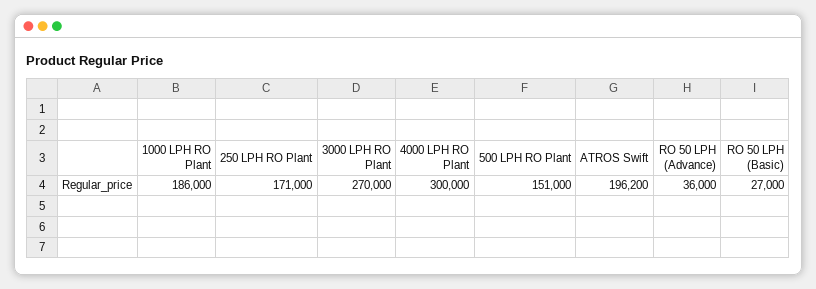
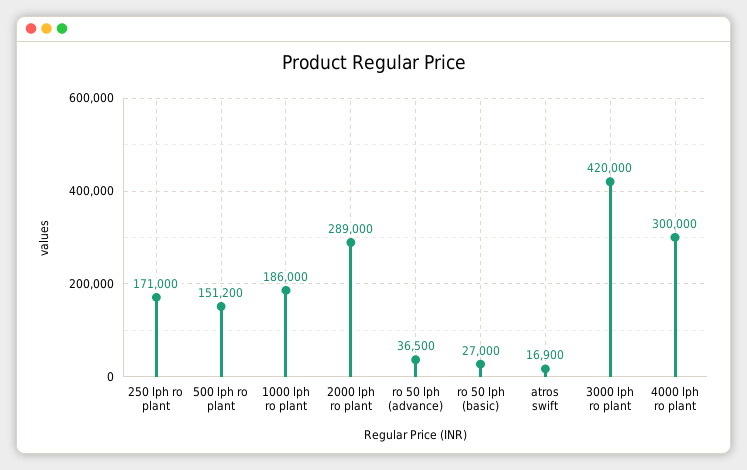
  {
    "1000 LPH RO Plant": 186000,
    "250 LPH RO Plant": 171000,
-   "3000 LPH RO Plant": 270000,
+   "3000 LPH RO Plant": 420000,
    "4000 LPH RO Plant": 300000,
-   "500 LPH RO Plant": 151000,
+   "500 LPH RO Plant": 151200,
-   "ATROS Swift": 196200,
+   "ATROS Swift": 16900,
-   "RO 50 LPH (Advance)": 36000,
+   "RO 50 LPH (Advance)": 36500,
-   "RO 50 LPH (Basic)": 27000
+   "RO 50 LPH (Basic)": 27000,
+   "2000 lph ro plant": 289000
  }

